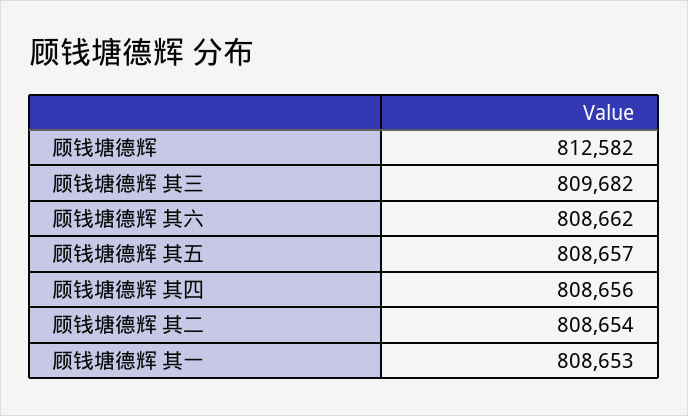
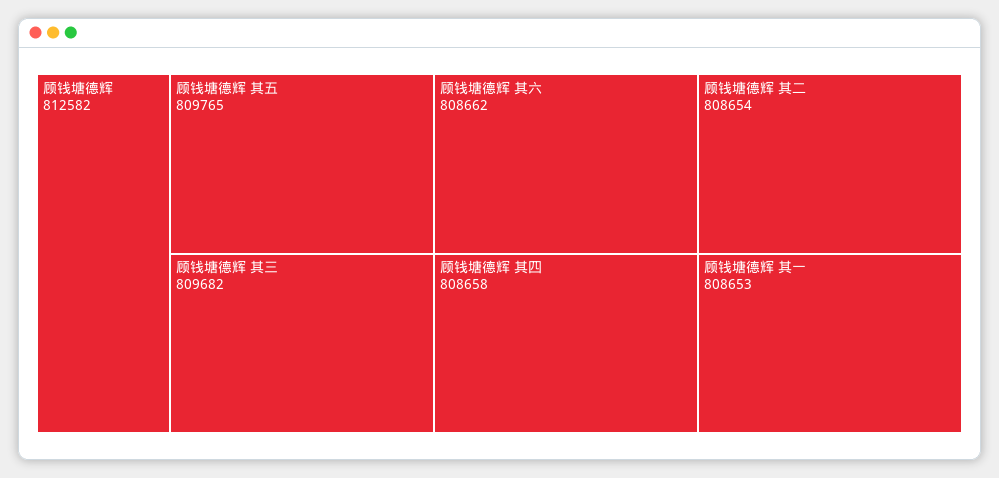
  {
    "顾钱塘德辉": 812582,
    "顾钱塘德辉 其三": 809682,
    "顾钱塘德辉 其六": 808662,
-   "顾钱塘德辉 其五": 808657,
+   "顾钱塘德辉 其五": 809765,
-   "顾钱塘德辉 其四": 808656,
+   "顾钱塘德辉 其四": 808658,
    "顾钱塘德辉 其二": 808654,
    "顾钱塘德辉 其一": 808653
  }

